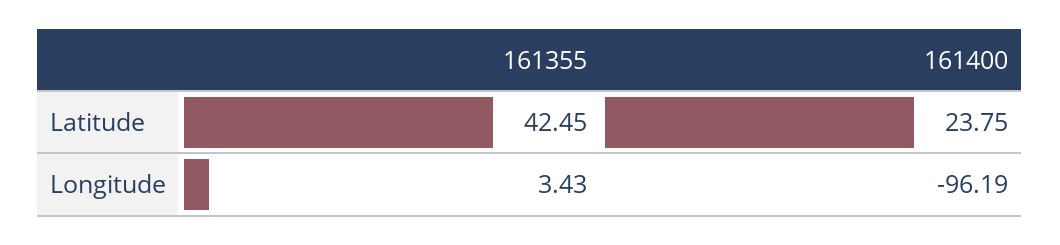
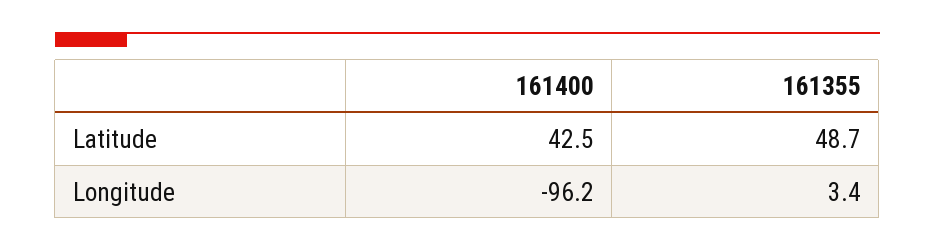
  {
    "161355": {
-     "Latitude": 42.45,
+     "Latitude": 48.7,
      "Longitude": 3.43
    },
    "161400": {
-     "Latitude": 23.75,
+     "Latitude": 42.5,
      "Longitude": -96.19
    }
  }

